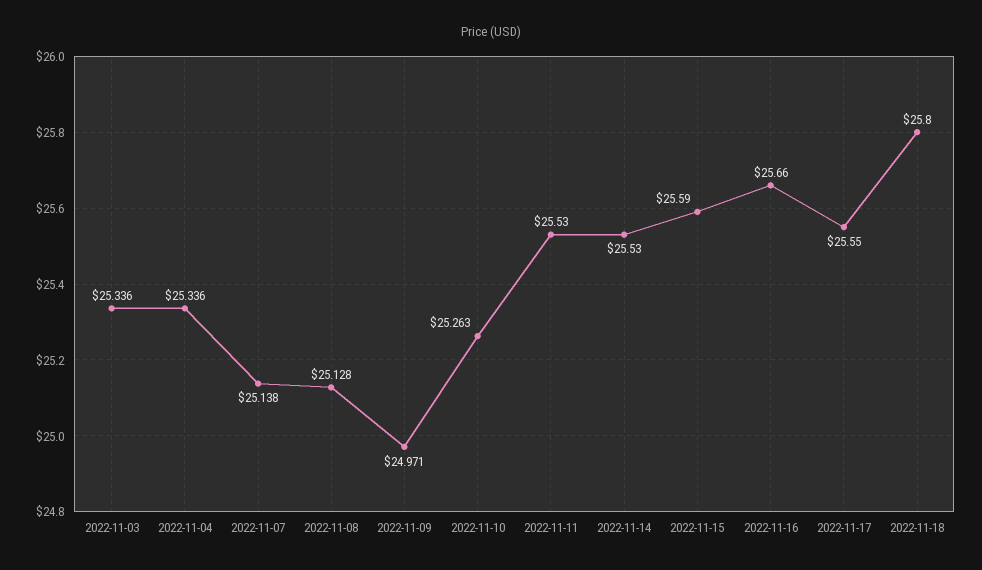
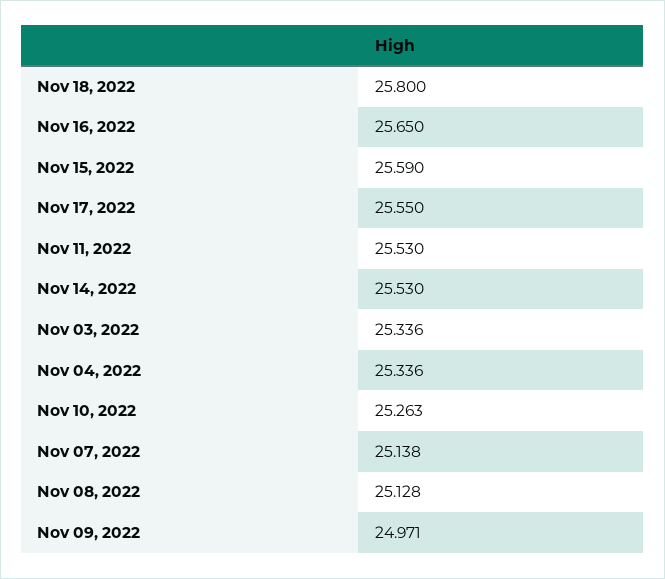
  {
    "2022-11-03": 25.336,
    "2022-11-04": 25.336,
    "2022-11-07": 25.138,
    "2022-11-08": 25.128,
    "2022-11-09": 24.971,
    "2022-11-10": 25.263,
    "2022-11-11": 25.53,
    "2022-11-14": 25.53,
    "2022-11-15": 25.59,
-   "2022-11-16": 25.66,
+   "2022-11-16": 25.65,
    "2022-11-17": 25.55,
    "2022-11-18": 25.8
  }

